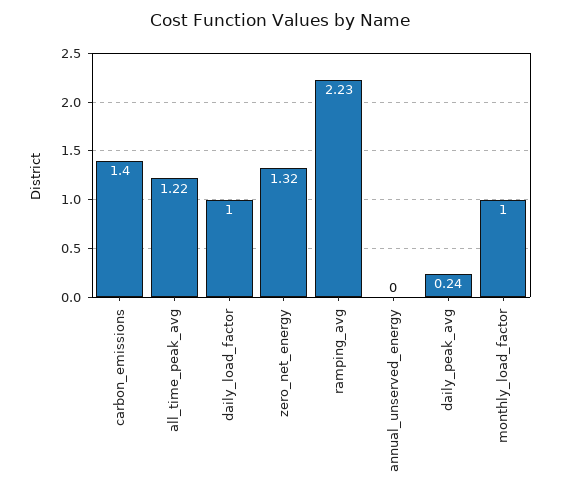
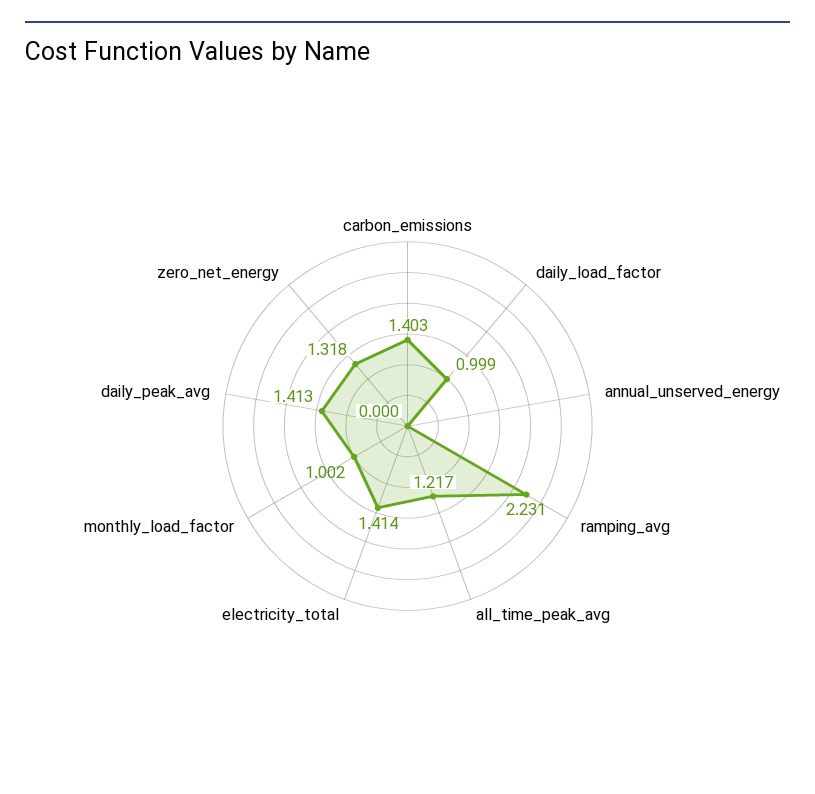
  {
    "carbon_emissions": 1.403,
    "all_time_peak_avg": 1.217,
    "daily_load_factor": 0.999,
    "zero_net_energy": 1.318,
    "ramping_avg": 2.231,
    "annual_unserved_energy": 0,
-   "daily_peak_avg": 0.24,
+   "daily_peak_avg": 1.413,
-   "monthly_load_factor": 1.002
+   "monthly_load_factor": 1.002,
+   "electricity_total": 1.414
  }

